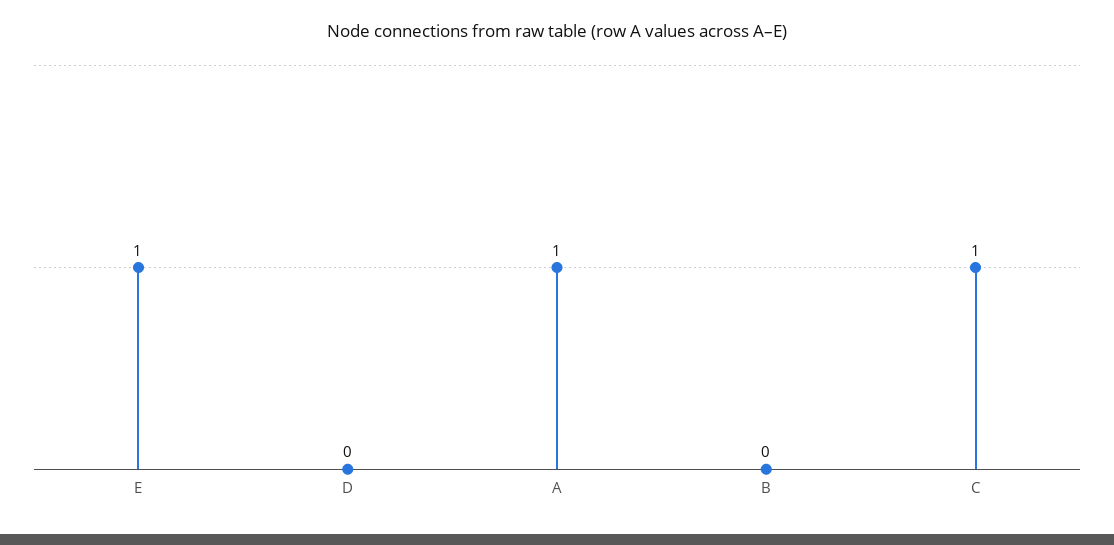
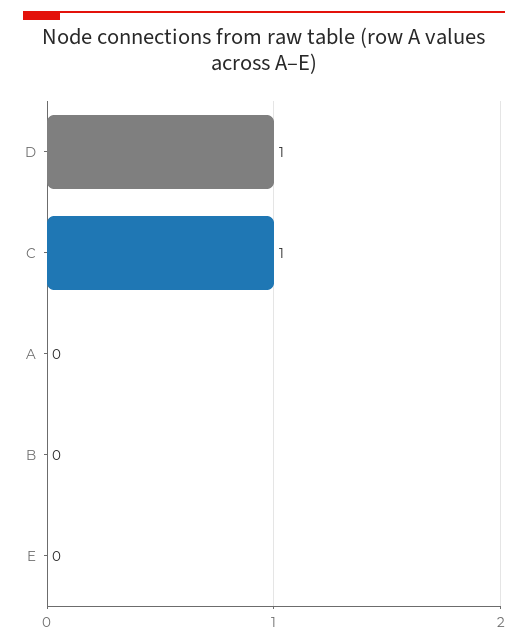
  {
-   "E": 1,
+   "E": 0,
-   "D": 0,
+   "D": 1,
-   "A": 1,
+   "A": 0,
    "B": 0,
    "C": 1
  }

